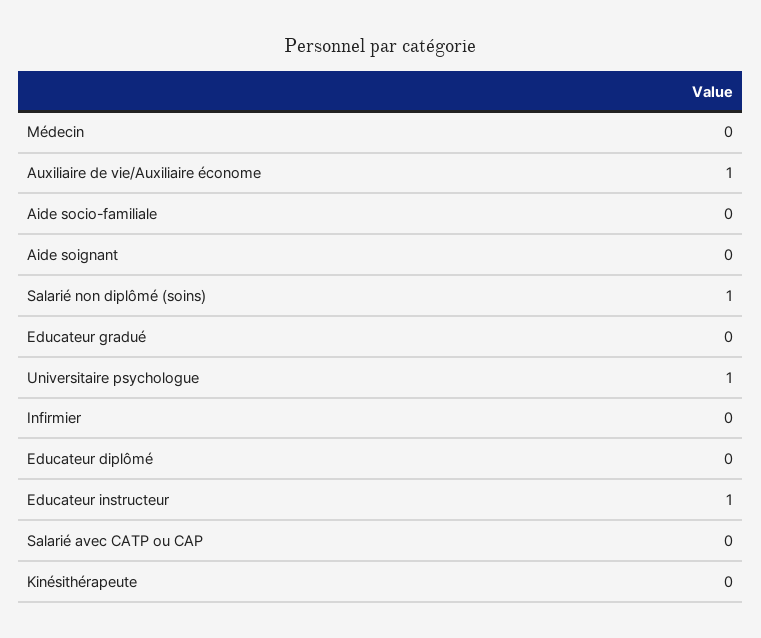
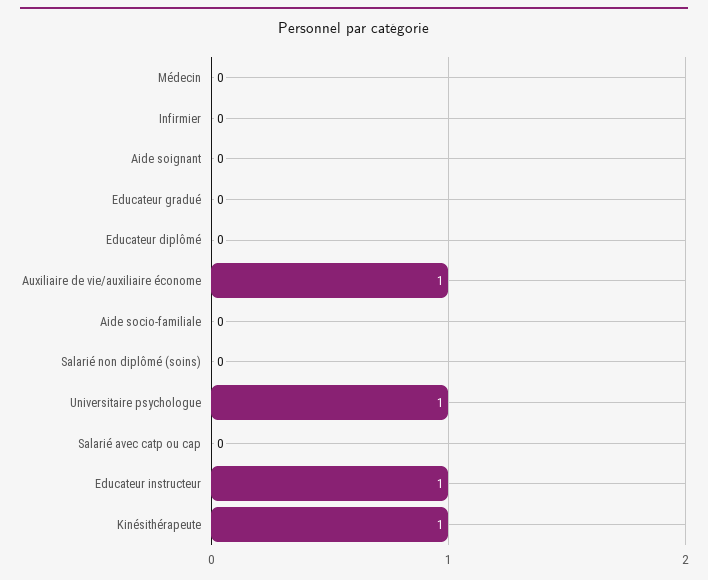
  {
    "Médecin": 0,
    "Auxiliaire de vie/Auxiliaire économe": 1,
    "Aide socio-familiale": 0,
    "Aide soignant": 0,
-   "Salarié non diplômé (soins)": 1,
+   "Salarié non diplômé (soins)": 0,
    "Educateur gradué": 0,
    "Universitaire psychologue": 1,
    "Infirmier": 0,
    "Educateur diplômé": 0,
    "Educateur instructeur": 1,
    "Salarié avec CATP ou CAP": 0,
-   "Kinésithérapeute": 0
+   "Kinésithérapeute": 1
  }

